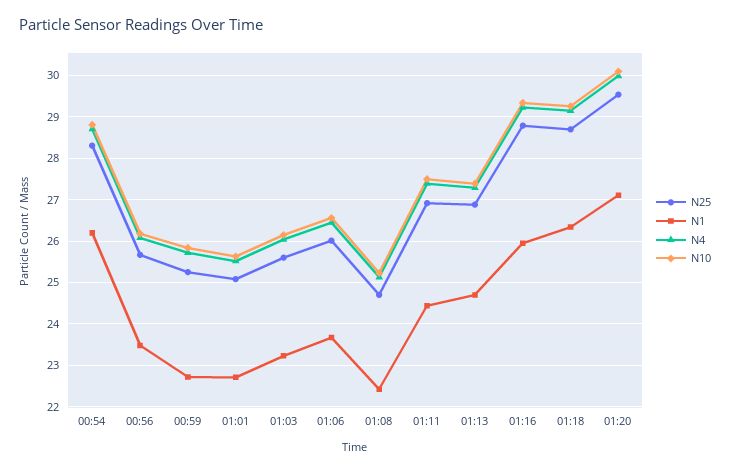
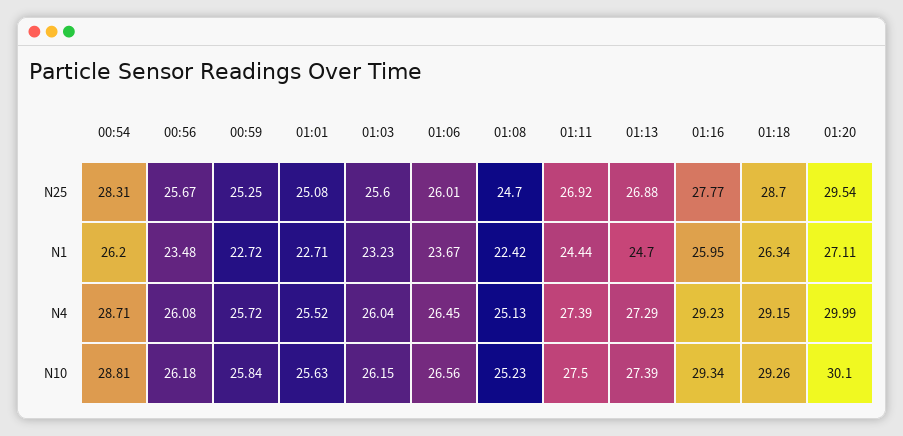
  {
    "N25": {
      "00:54": 28.31,
      "00:56": 25.67,
      "00:59": 25.25,
      "01:01": 25.08,
      "01:03": 25.6,
      "01:06": 26.01,
      "01:08": 24.7,
      "01:11": 26.92,
      "01:13": 26.88,
-     "01:16": 28.8,
+     "01:16": 27.77,
      "01:18": 28.7,
      "01:20": 29.54
    },
    "N1": {
      "00:54": 26.2,
      "00:56": 23.48,
      "00:59": 22.72,
      "01:01": 22.71,
      "01:03": 23.23,
      "01:06": 23.67,
      "01:08": 22.42,
      "01:11": 24.44,
      "01:13": 24.7,
      "01:16": 25.95,
      "01:18": 26.34,
      "01:20": 27.11
    },
    "N4": {
      "00:54": 28.71,
      "00:56": 26.08,
      "00:59": 25.72,
      "01:01": 25.52,
      "01:03": 26.04,
      "01:06": 26.45,
      "01:08": 25.13,
      "01:11": 27.39,
      "01:13": 27.29,
      "01:16": 29.23,
      "01:18": 29.15,
      "01:20": 29.99
    },
    "N10": {
      "00:54": 28.81,
      "00:56": 26.18,
      "00:59": 25.84,
      "01:01": 25.63,
      "01:03": 26.15,
      "01:06": 26.56,
      "01:08": 25.23,
      "01:11": 27.5,
      "01:13": 27.39,
      "01:16": 29.34,
      "01:18": 29.26,
      "01:20": 30.1
    }
  }

